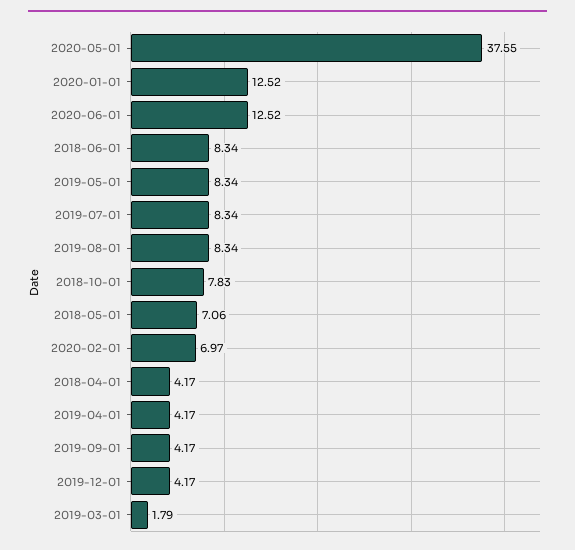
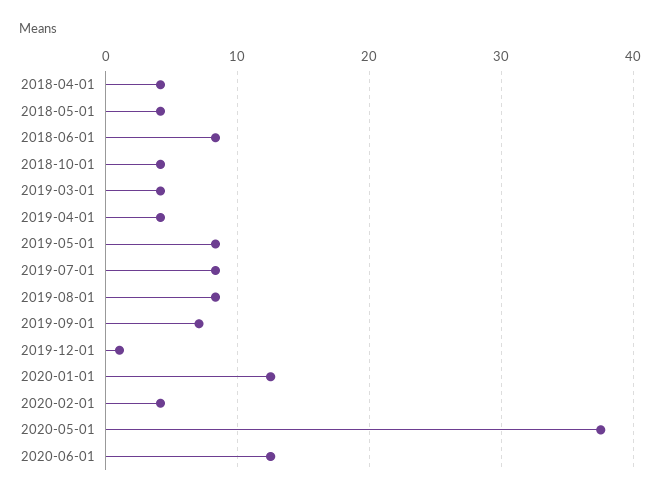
  {
    "2020-05-01": 37.55,
    "2020-01-01": 12.52,
    "2020-06-01": 12.52,
    "2018-06-01": 8.34,
    "2019-05-01": 8.34,
    "2019-07-01": 8.34,
    "2019-08-01": 8.34,
-   "2018-10-01": 7.83,
+   "2018-10-01": 4,
-   "2018-05-01": 7.06,
+   "2018-05-01": 4,
-   "2020-02-01": 6.97,
+   "2020-02-01": 4,
    "2018-04-01": 4.17,
    "2019-04-01": 4.17,
-   "2019-09-01": 4.17,
+   "2019-09-01": 7,
-   "2019-12-01": 4.17,
+   "2019-12-01": 1,
-   "2019-03-01": 1.79
+   "2019-03-01": 4
  }

